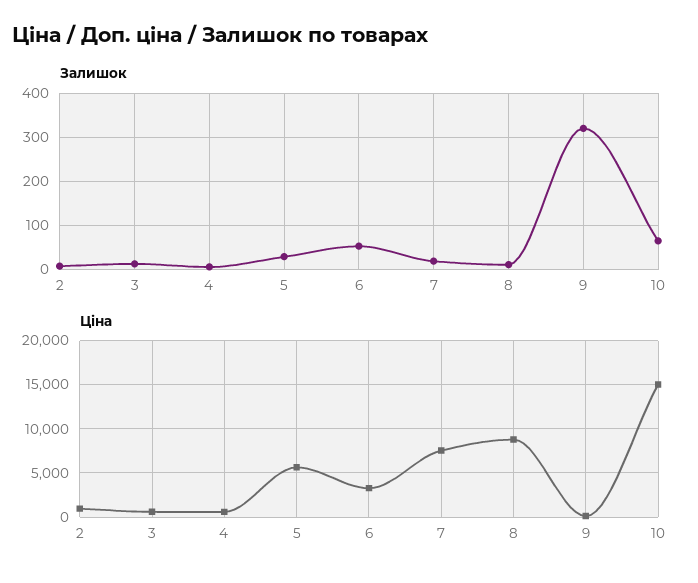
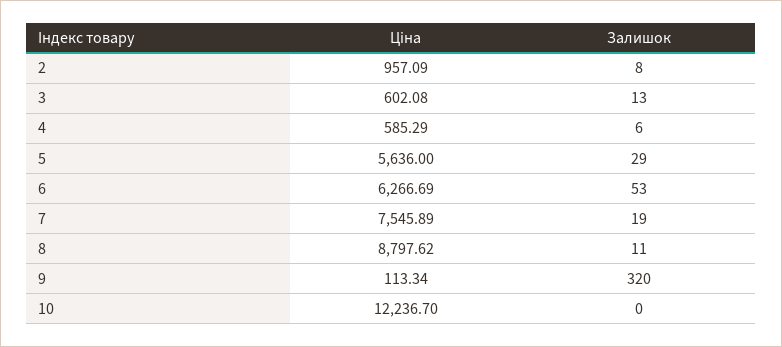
  {
    "Залишок": {
      "2": 8,
      "3": 13,
      "4": 6,
      "5": 29,
      "6": 53,
      "7": 19,
      "8": 11,
      "9": 320,
-     "10": 60
+     "10": 0
    },
    "Ціна": {
      "2": 957.09,
      "3": 602.08,
      "4": 585.29,
      "5": 5636,
-     "6": 3000,
+     "6": 6266.69,
      "7": 7545.89,
      "8": 8797.62,
      "9": 113.34,
-     "10": 15000
+     "10": 12236.7
    }
  }

